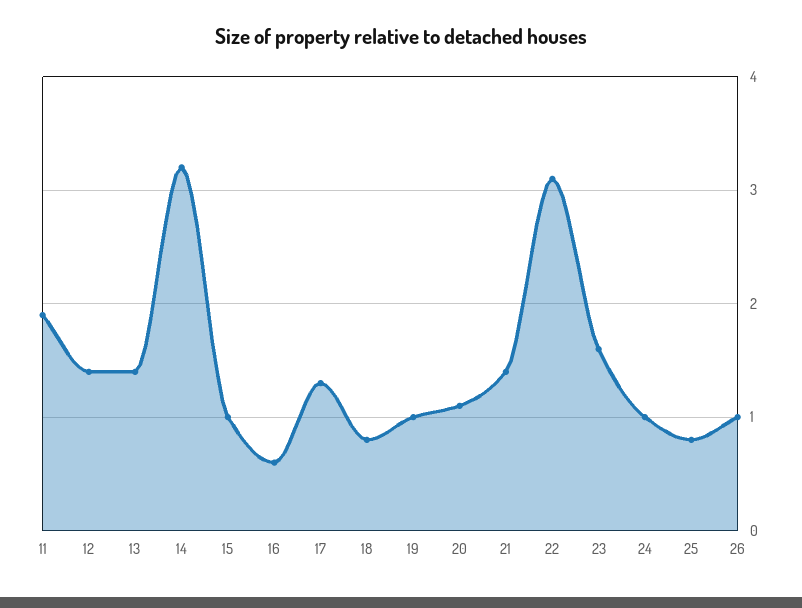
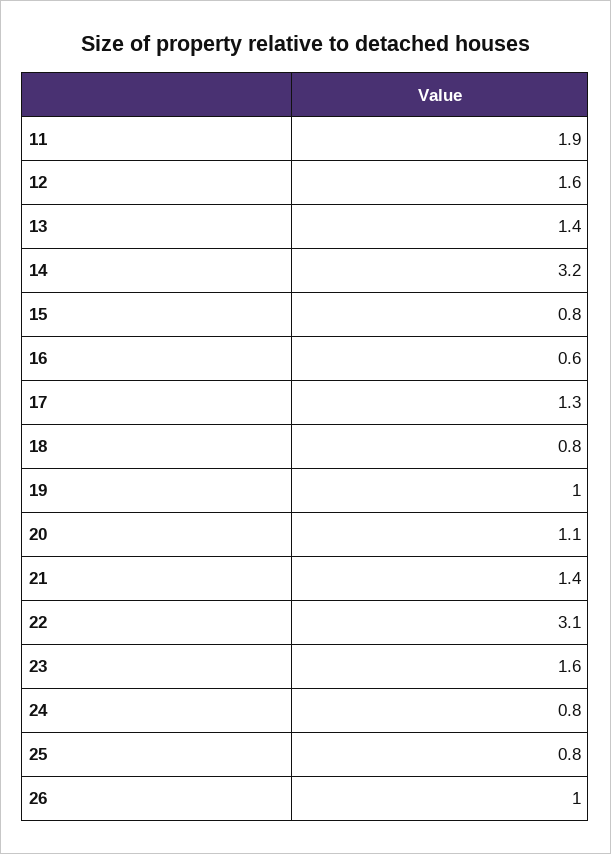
  {
    "11": 1.9,
-   "12": 1.4,
+   "12": 1.6,
    "13": 1.4,
    "14": 3.2,
-   "15": 1,
+   "15": 0.8,
    "16": 0.6,
    "17": 1.3,
    "18": 0.8,
    "19": 1,
    "20": 1.1,
    "21": 1.4,
    "22": 3.1,
    "23": 1.6,
-   "24": 1,
+   "24": 0.8,
    "25": 0.8,
    "26": 1
  }

